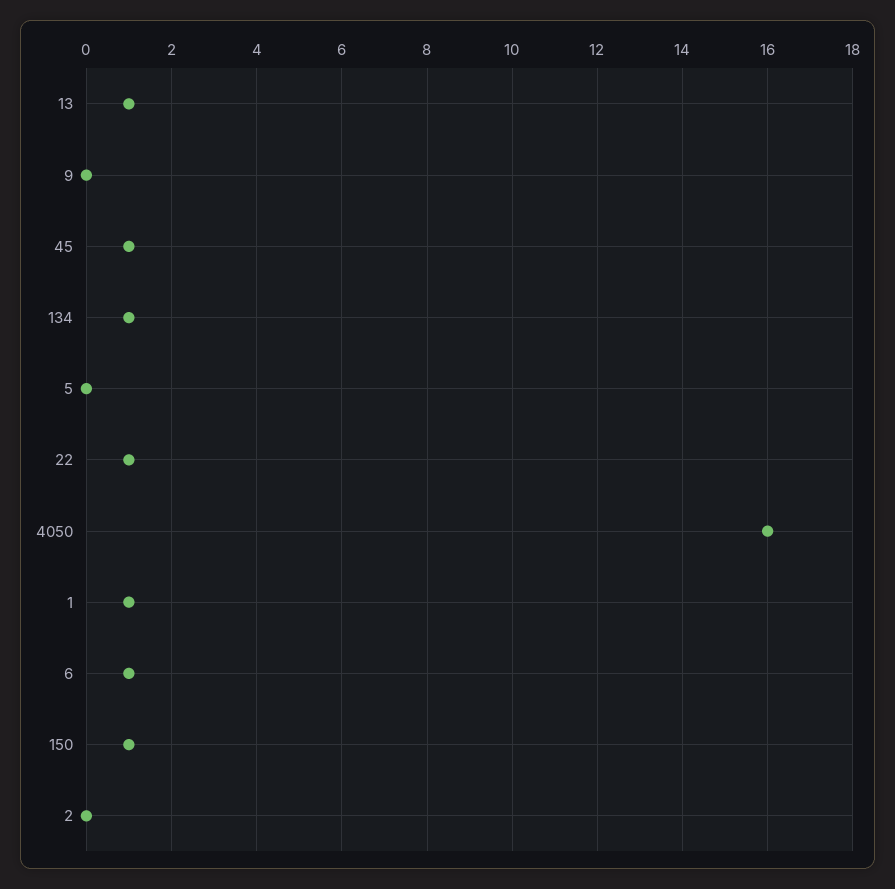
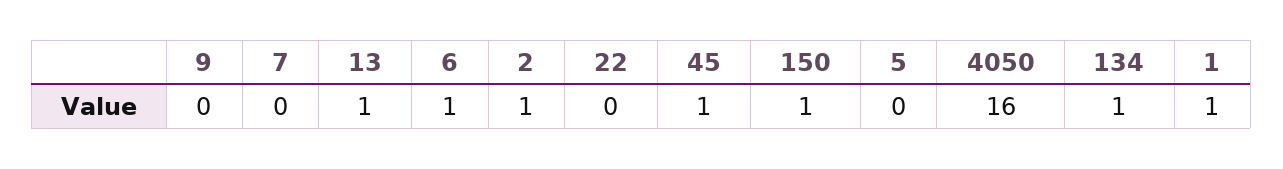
  {
    "13": 1,
    "9": 0,
    "45": 1,
    "134": 1,
    "5": 0,
-   "22": 1,
+   "22": 0,
    "4050": 16,
    "1": 1,
    "6": 1,
    "150": 1,
-   "2": 0
+   "2": 1,
+   "7": 0
  }

